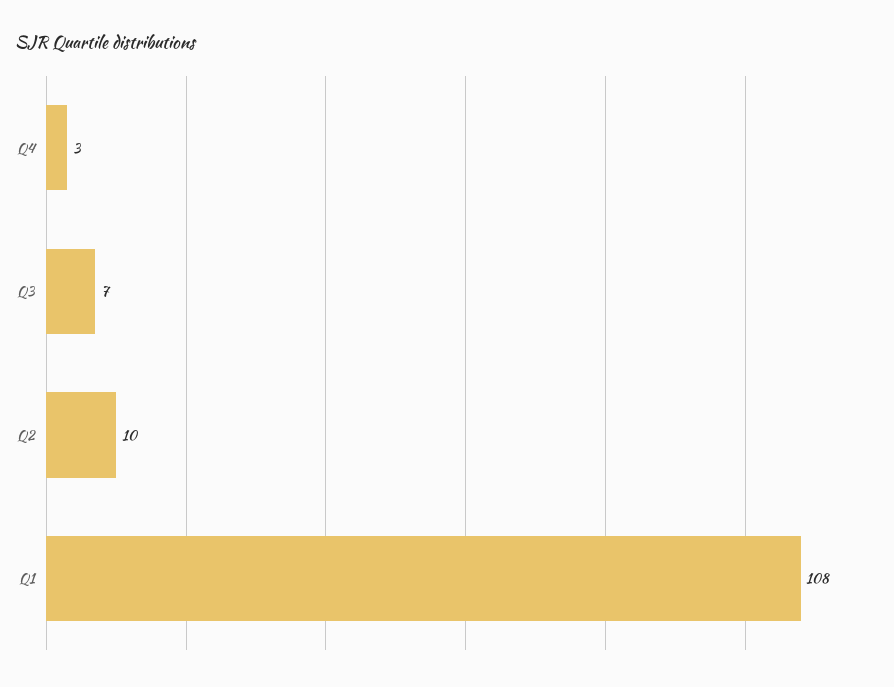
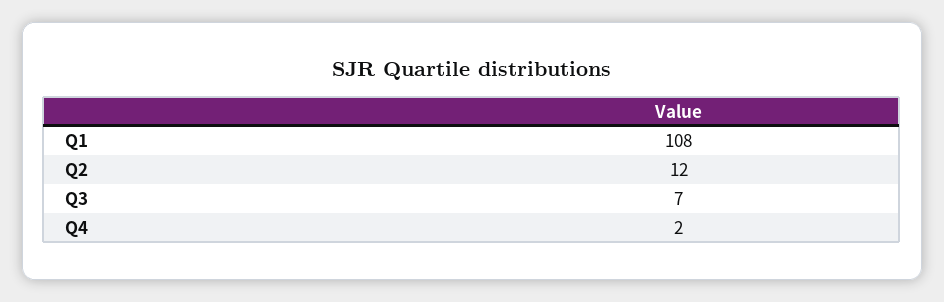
  {
-   "Q4": 3,
+   "Q4": 2,
    "Q3": 7,
-   "Q2": 10,
+   "Q2": 12,
    "Q1": 108
  }

